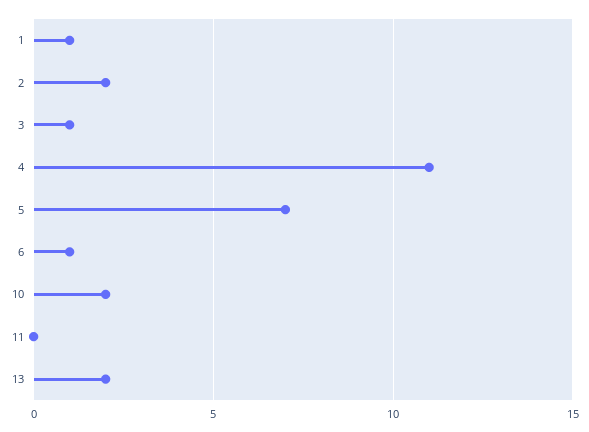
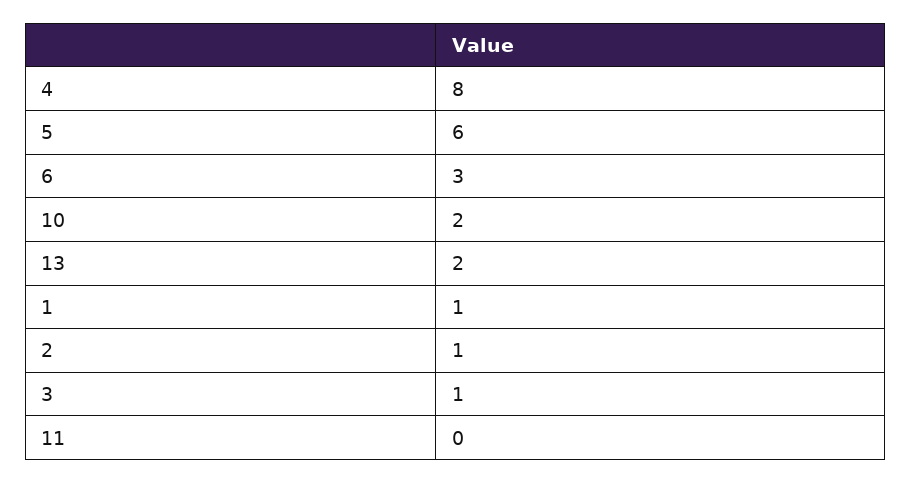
  {
    "1": 1,
-   "2": 2,
+   "2": 1,
    "3": 1,
-   "4": 11,
+   "4": 8,
-   "5": 7,
+   "5": 6,
-   "6": 1,
+   "6": 3,
    "10": 2,
    "11": 0,
    "13": 2
  }

